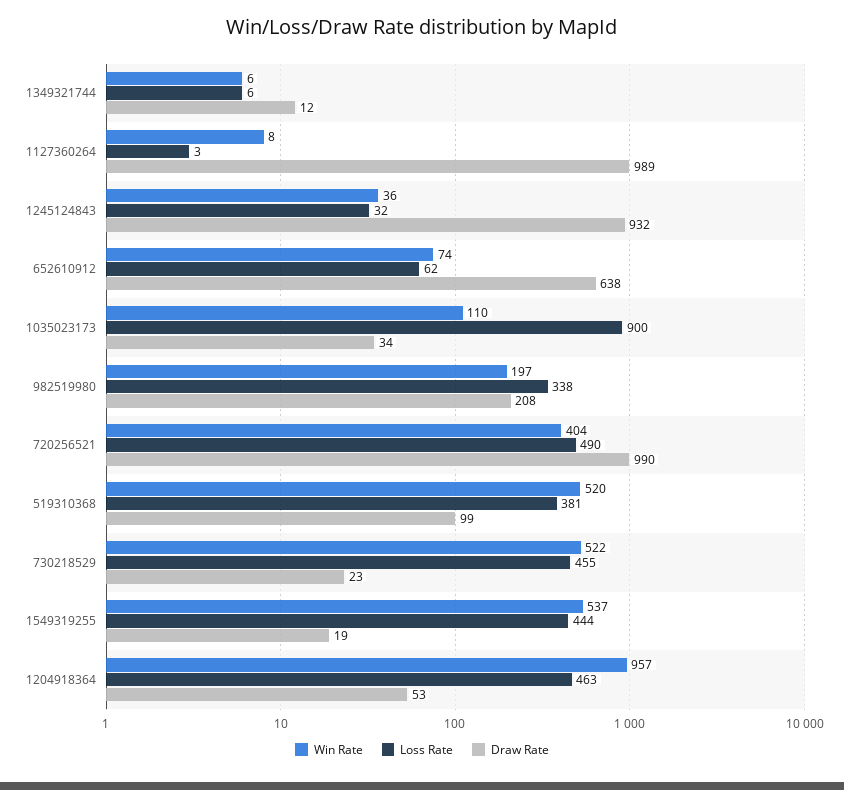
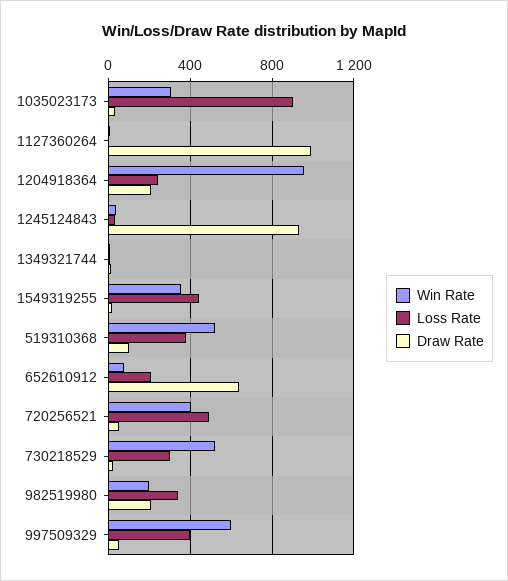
  {
    "Win Rate": {
      "1349321744": 6,
      "1127360264": 8,
      "1245124843": 36,
      "652610912": 74,
-     "1035023173": 110,
+     "1035023173": 300,
      "982519980": 197,
      "720256521": 404,
      "519310368": 520,
      "730218529": 522,
-     "1549319255": 537,
+     "1549319255": 350,
-     "1204918364": 957
+     "1204918364": 957,
+     "997509329": 600
    },
    "Loss Rate": {
      "1349321744": 6,
      "1127360264": 3,
      "1245124843": 32,
-     "652610912": 62,
+     "652610912": 200,
      "1035023173": 900,
      "982519980": 338,
      "720256521": 490,
      "519310368": 381,
-     "730218529": 455,
+     "730218529": 300,
      "1549319255": 444,
-     "1204918364": 463
+     "1204918364": 250,
+     "997509329": 400
    },
    "Draw Rate": {
      "1349321744": 12,
      "1127360264": 989,
      "1245124843": 932,
      "652610912": 638,
      "1035023173": 34,
      "982519980": 208,
-     "720256521": 990,
+     "720256521": 50,
      "519310368": 99,
      "730218529": 23,
      "1549319255": 19,
-     "1204918364": 53
+     "1204918364": 200,
+     "997509329": 50
    }
  }

